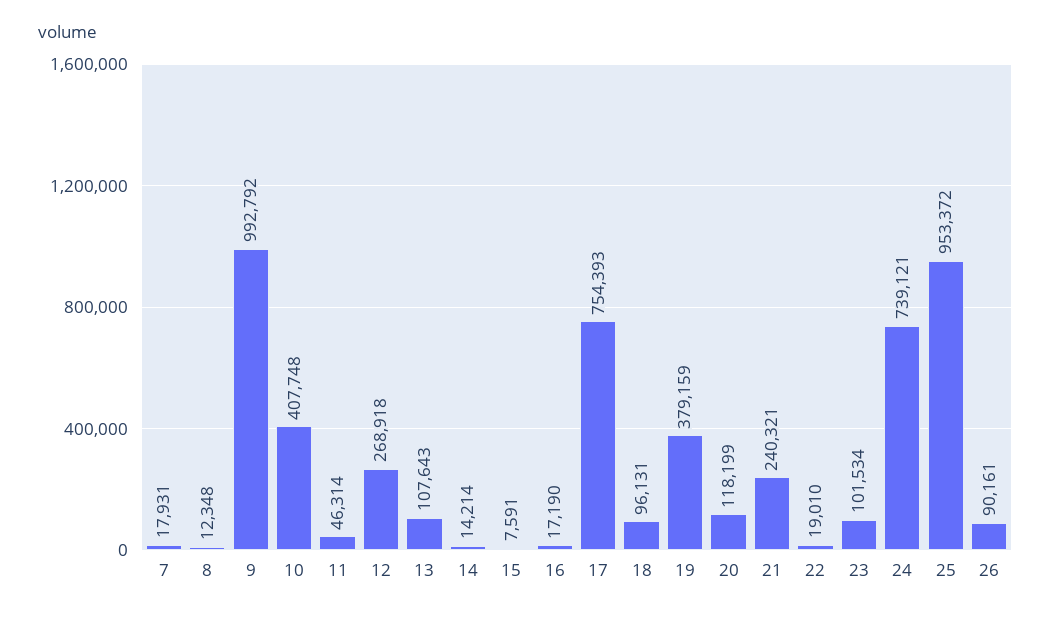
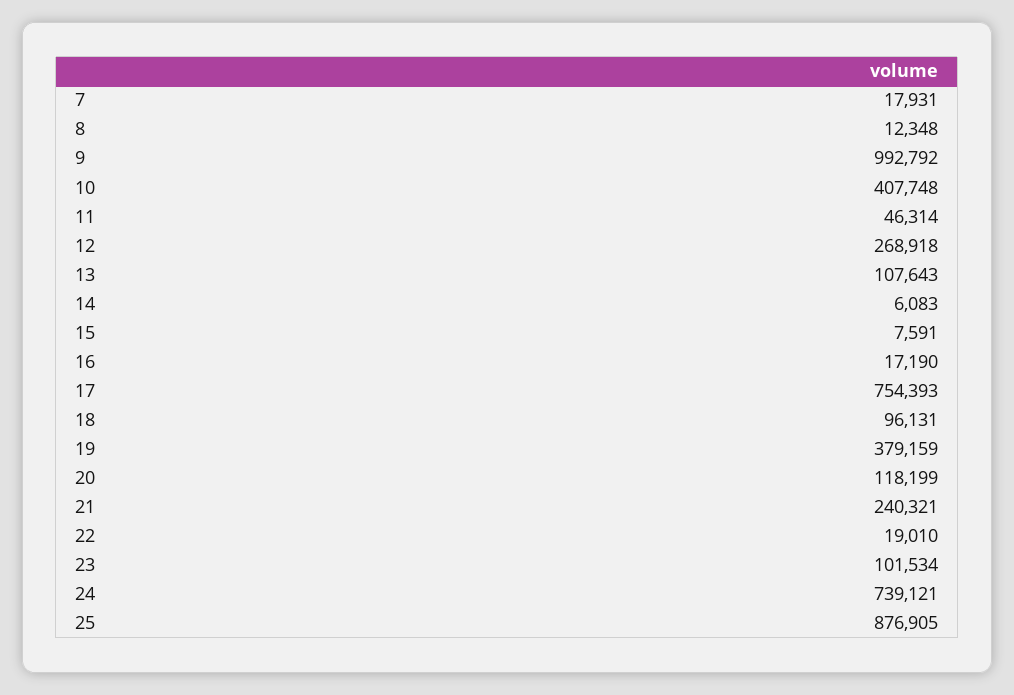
  {
    "7": 17931,
    "8": 12348,
    "9": 992792,
    "10": 407748,
    "11": 46314,
    "12": 268918,
    "13": 107643,
-   "14": 14214,
+   "14": 6083,
    "15": 7591,
    "16": 17190,
    "17": 754393,
    "18": 96131,
    "19": 379159,
    "20": 118199,
    "21": 240321,
    "22": 19010,
    "23": 101534,
    "24": 739121,
-   "25": 953372,
+   "25": 876905
-   "26": 90161
  }

